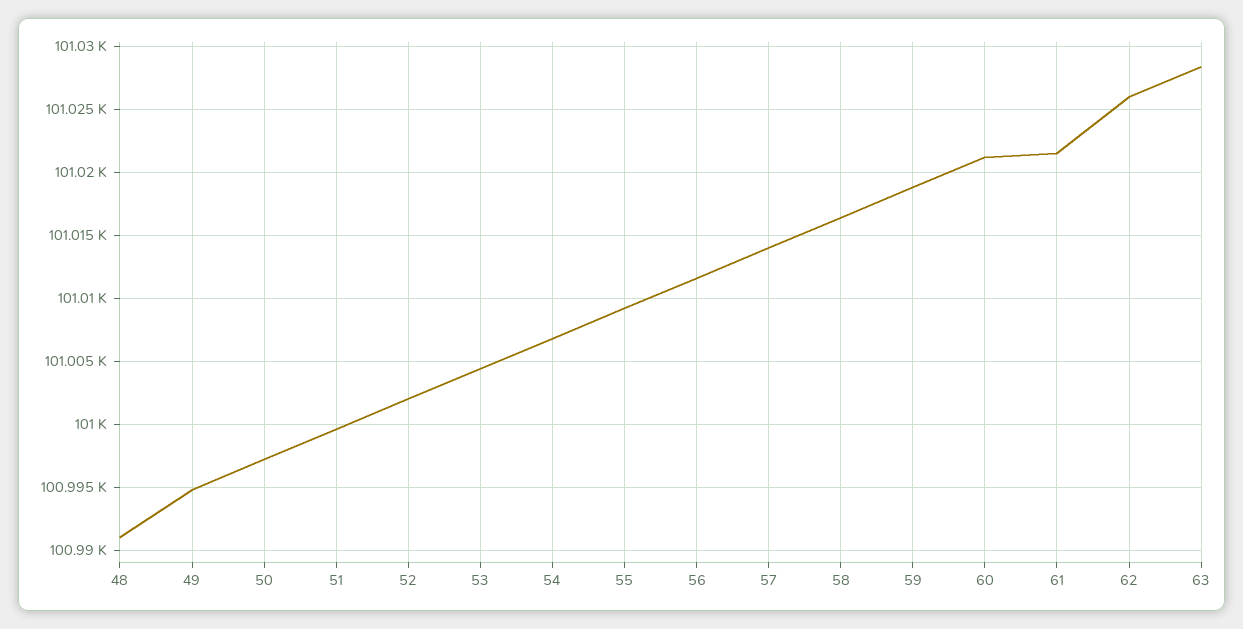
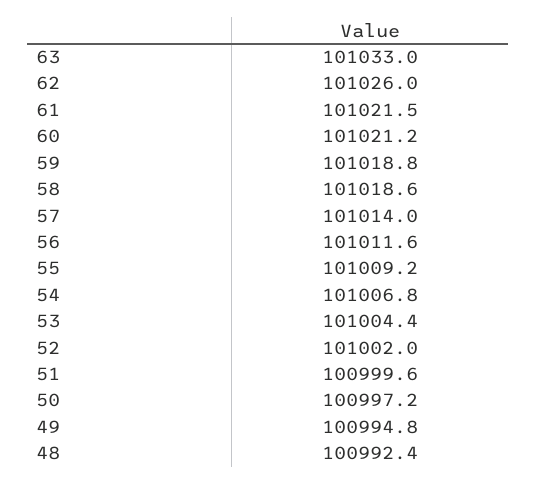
  {
-   "48": 100991,
+   "48": 100992.4,
    "49": 100994.8,
    "50": 100997.2,
    "51": 100999.6,
    "52": 101002,
    "53": 101004.4,
    "54": 101006.8,
    "55": 101009.2,
    "56": 101011.6,
    "57": 101014,
-   "58": 101016.5,
+   "58": 101018.6,
    "59": 101018.8,
    "60": 101021.2,
    "61": 101021.5,
    "62": 101026,
-   "63": 101028.5
+   "63": 101033
  }

